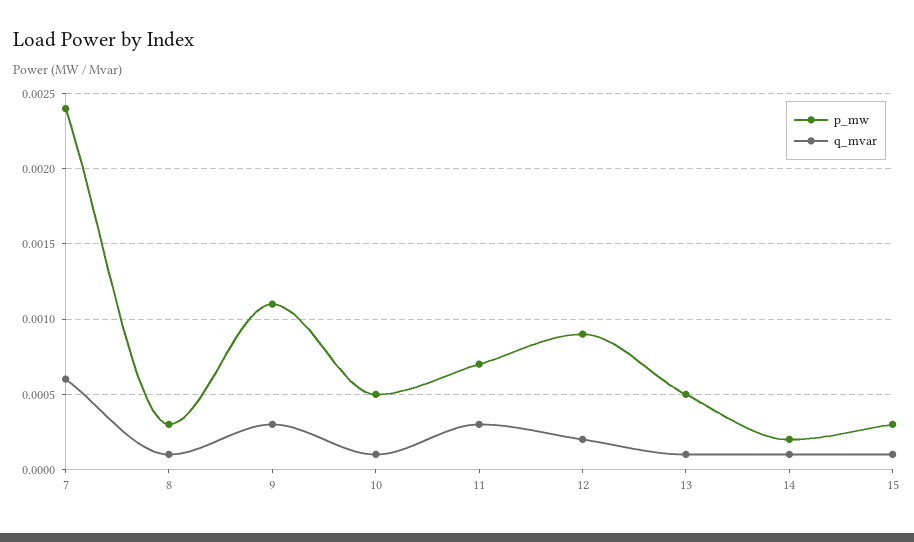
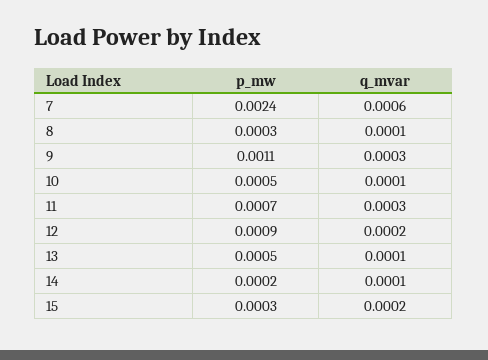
  {
    "p_mw": {
      "7": 0.0024,
      "8": 0.0003,
      "9": 0.0011,
      "10": 0.0005,
      "11": 0.0007,
      "12": 0.0009,
      "13": 0.0005,
      "14": 0.0002,
      "15": 0.0003
    },
    "q_mvar": {
      "7": 0.0006,
      "8": 0.0001,
      "9": 0.0003,
      "10": 0.0001,
      "11": 0.0003,
      "12": 0.0002,
      "13": 0.0001,
      "14": 0.0001,
-     "15": 0.0001
+     "15": 0.0002
    }
  }

